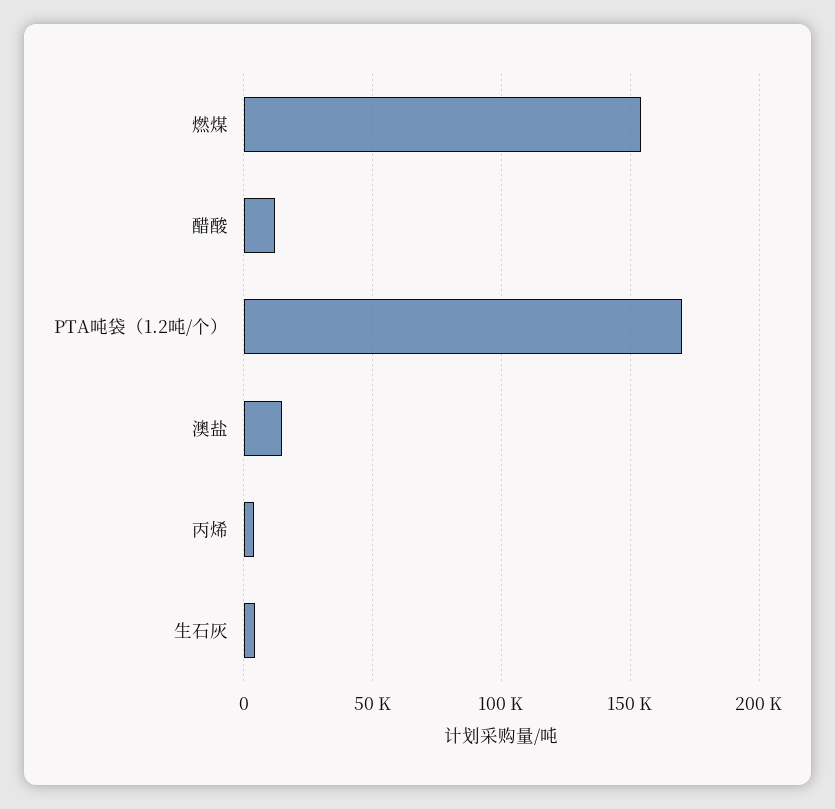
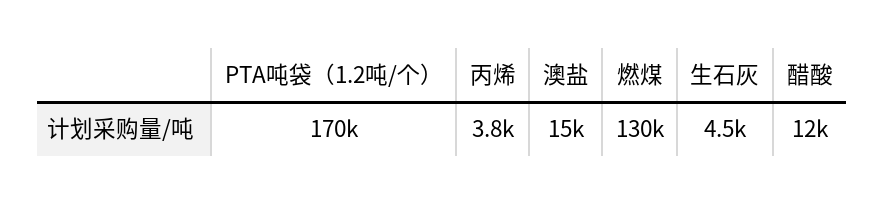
  {
-   "燃煤": 155000,
+   "燃煤": 130000,
    "醋酸": 12000,
    "PTA吨袋（1.2吨/个）": 170000,
    "澳盐": 15000,
    "丙烯": 3800,
    "生石灰": 4500
  }

